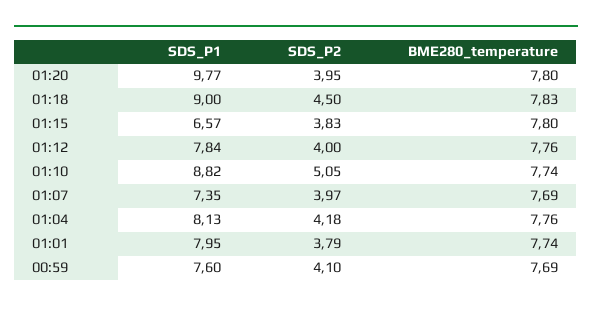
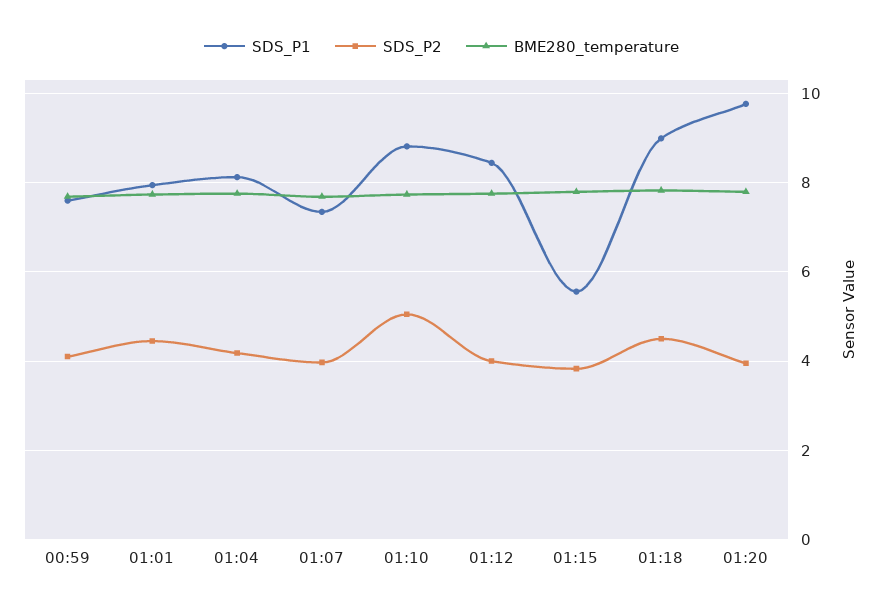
  {
    "SDS_P1": {
      "01:20": 9.77,
      "01:18": 9,
-     "01:15": 6.57,
+     "01:15": 5.6,
-     "01:12": 7.84,
+     "01:12": 8.4,
      "01:10": 8.82,
      "01:07": 7.35,
      "01:04": 8.13,
      "01:01": 7.95,
      "00:59": 7.6
    },
    "SDS_P2": {
      "01:20": 3.95,
      "01:18": 4.5,
      "01:15": 3.83,
      "01:12": 4,
      "01:10": 5.05,
      "01:07": 3.97,
      "01:04": 4.18,
-     "01:01": 3.79,
+     "01:01": 4.4,
      "00:59": 4.1
    },
    "BME280_temperature": {
      "01:20": 7.8,
      "01:18": 7.83,
      "01:15": 7.8,
      "01:12": 7.76,
      "01:10": 7.74,
      "01:07": 7.69,
      "01:04": 7.76,
      "01:01": 7.74,
      "00:59": 7.69
    }
  }

